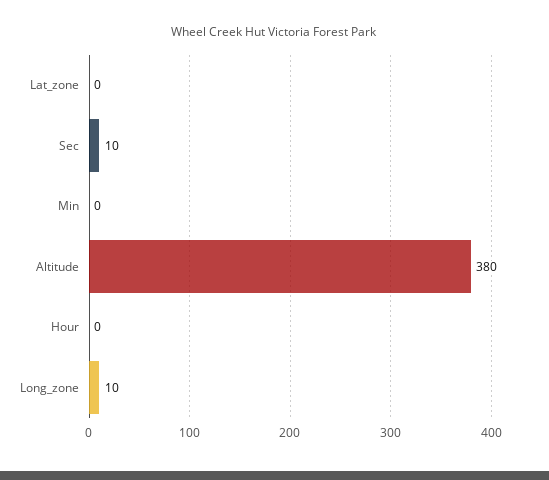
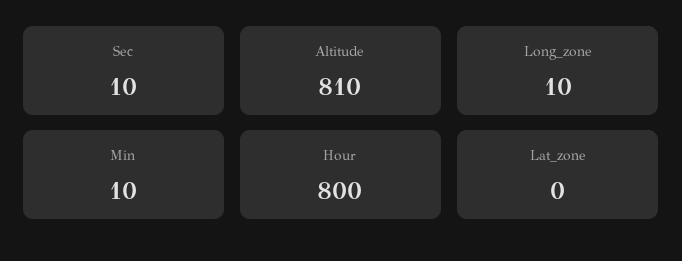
  {
    "Lat_zone": 0,
    "Sec": 10,
-   "Min": 0,
+   "Min": 10,
-   "Altitude": 380,
+   "Altitude": 810,
-   "Hour": 0,
+   "Hour": 800,
    "Long_zone": 10
  }

